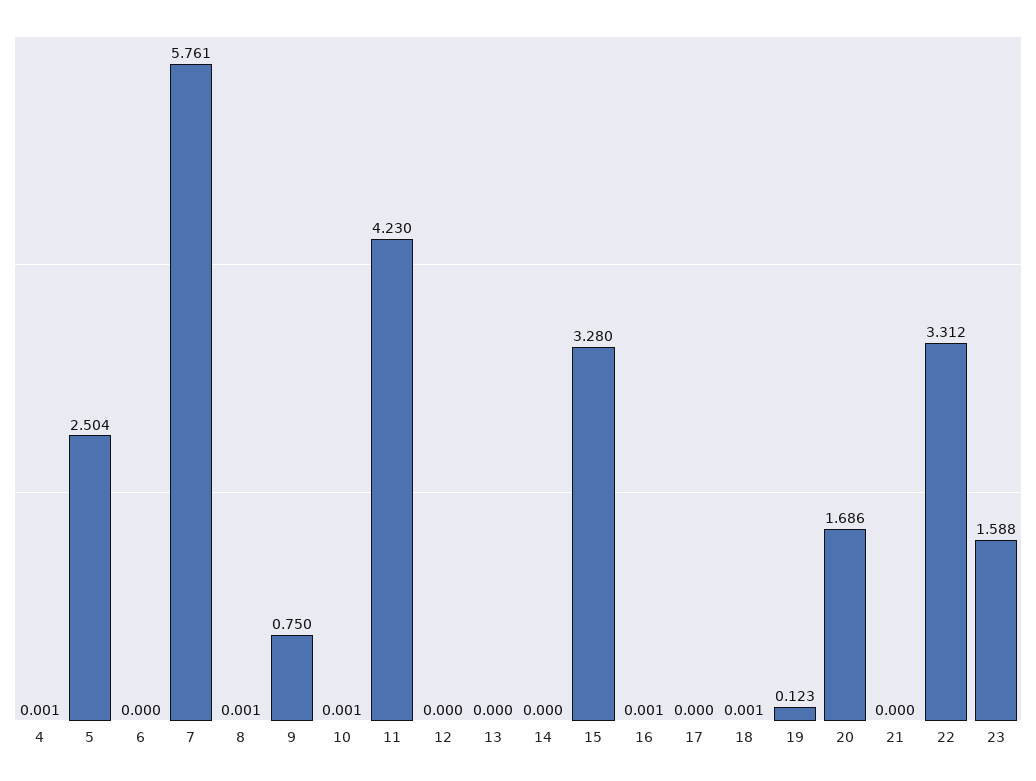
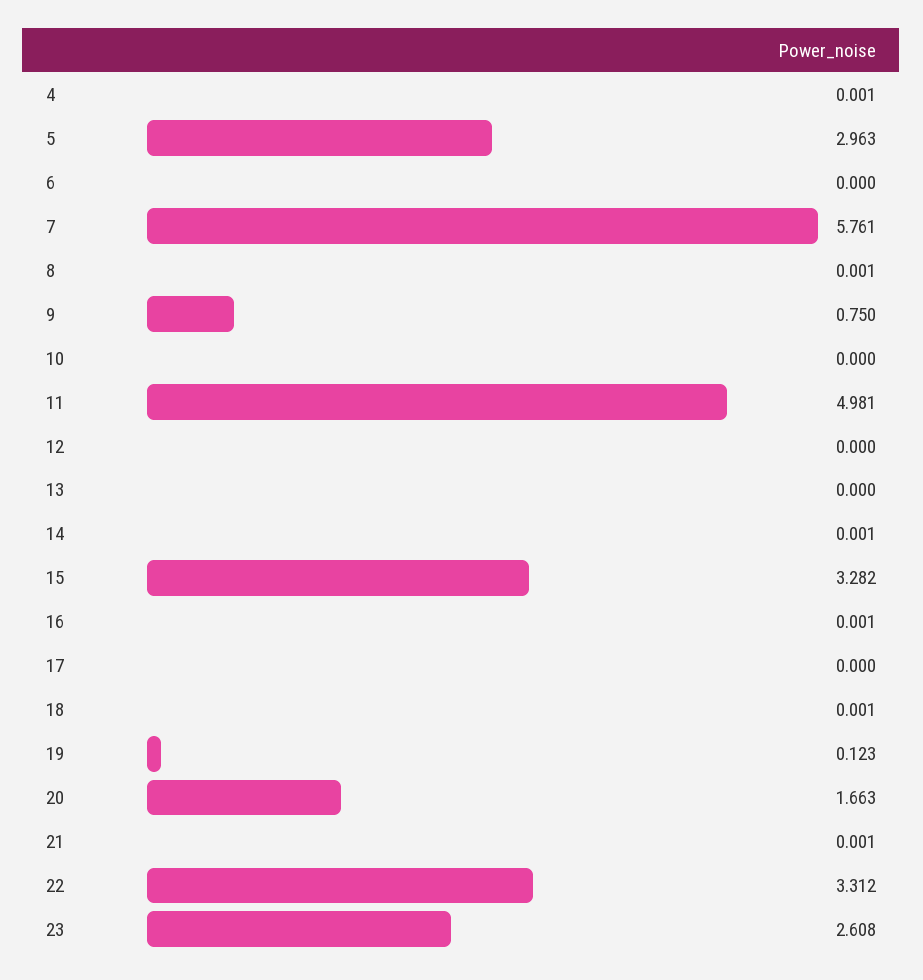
  {
    "4": 0.001,
-   "5": 2.504,
+   "5": 2.963,
    "6": 0,
    "7": 5.761,
    "8": 0.001,
    "9": 0.75,
-   "10": 0.001,
+   "10": 0,
-   "11": 4.23,
+   "11": 4.981,
    "12": 0,
    "13": 0,
-   "14": 0,
+   "14": 0.001,
-   "15": 3.28,
+   "15": 3.282,
    "16": 0.001,
    "17": 0,
    "18": 0.001,
    "19": 0.123,
-   "20": 1.686,
+   "20": 1.663,
-   "21": 0,
+   "21": 0.001,
    "22": 3.312,
-   "23": 1.588
+   "23": 2.608
  }

